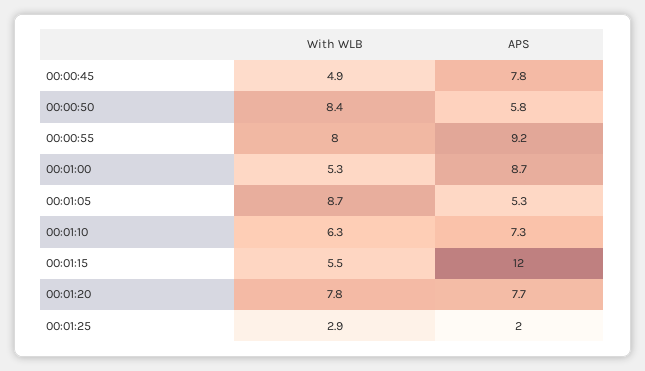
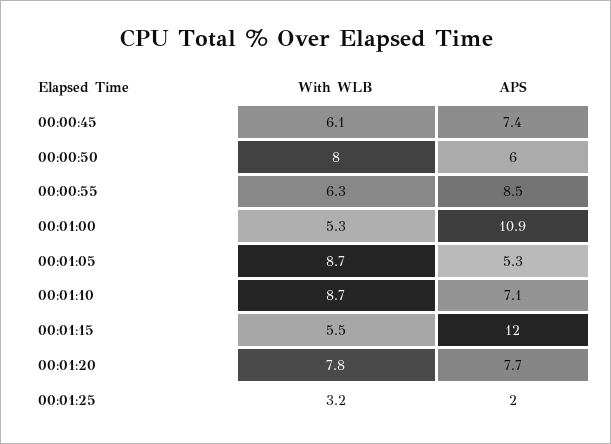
  {
    "With WLB": {
-     "00:00:45": 4.9,
+     "00:00:45": 6.1,
-     "00:00:50": 8.4,
+     "00:00:50": 8,
-     "00:00:55": 8,
+     "00:00:55": 6.3,
      "00:01:00": 5.3,
      "00:01:05": 8.7,
-     "00:01:10": 6.3,
+     "00:01:10": 8.7,
      "00:01:15": 5.5,
      "00:01:20": 7.8,
-     "00:01:25": 2.9
+     "00:01:25": 3.2
    },
    "APS": {
-     "00:00:45": 7.8,
+     "00:00:45": 7.4,
-     "00:00:50": 5.8,
+     "00:00:50": 6,
-     "00:00:55": 9.2,
+     "00:00:55": 8.5,
-     "00:01:00": 8.7,
+     "00:01:00": 10.9,
      "00:01:05": 5.3,
-     "00:01:10": 7.3,
+     "00:01:10": 7.1,
      "00:01:15": 12,
      "00:01:20": 7.7,
      "00:01:25": 2
    }
  }

